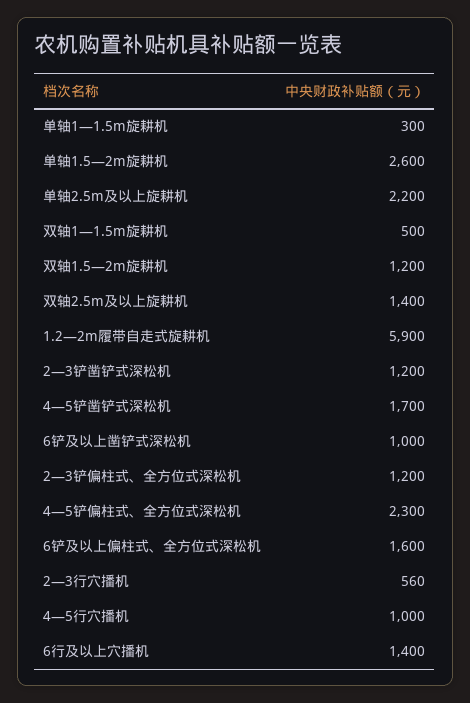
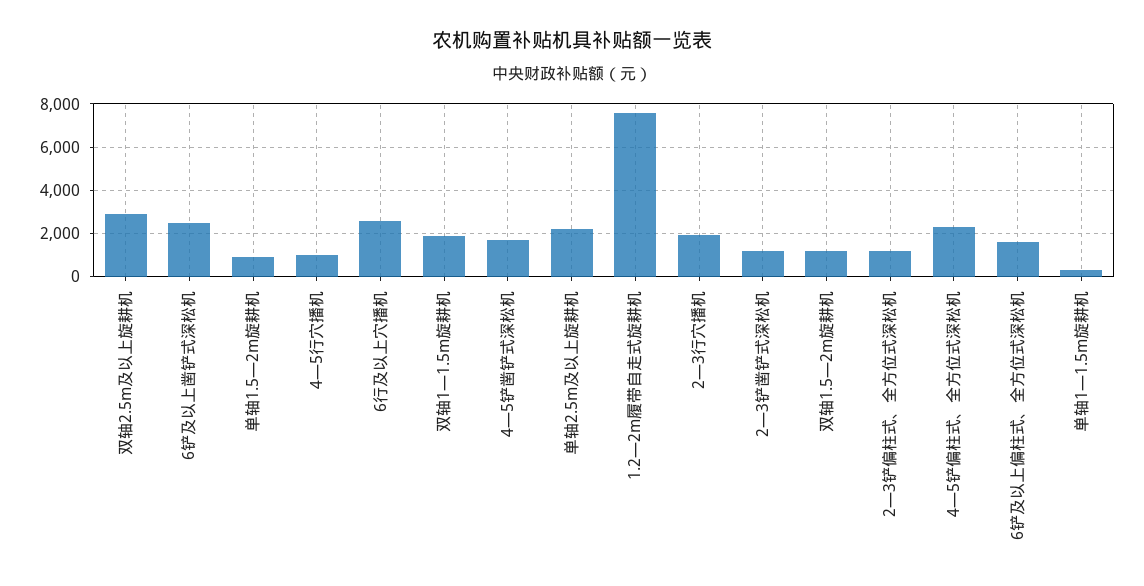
  {
    "单轴1—1.5m旋耕机": 300,
-   "单轴1.5—2m旋耕机": 2600,
+   "单轴1.5—2m旋耕机": 1000,
    "单轴2.5m及以上旋耕机": 2200,
-   "双轴1—1.5m旋耕机": 500,
+   "双轴1—1.5m旋耕机": 2000,
    "双轴1.5—2m旋耕机": 1200,
-   "双轴2.5m及以上旋耕机": 1400,
+   "双轴2.5m及以上旋耕机": 3000,
-   "1.2—2m履带自走式旋耕机": 5900,
+   "1.2—2m履带自走式旋耕机": 7500,
    "2—3铲凿铲式深松机": 1200,
    "4—5铲凿铲式深松机": 1700,
-   "6铲及以上凿铲式深松机": 1000,
+   "6铲及以上凿铲式深松机": 2500,
    "2—3铲偏柱式、全方位式深松机": 1200,
    "4—5铲偏柱式、全方位式深松机": 2300,
    "6铲及以上偏柱式、全方位式深松机": 1600,
-   "2—3行穴播机": 560,
+   "2—3行穴播机": 2000,
    "4—5行穴播机": 1000,
-   "6行及以上穴播机": 1400
+   "6行及以上穴播机": 2500
  }

